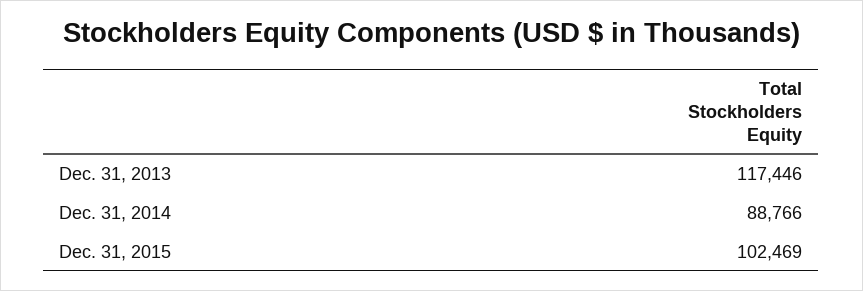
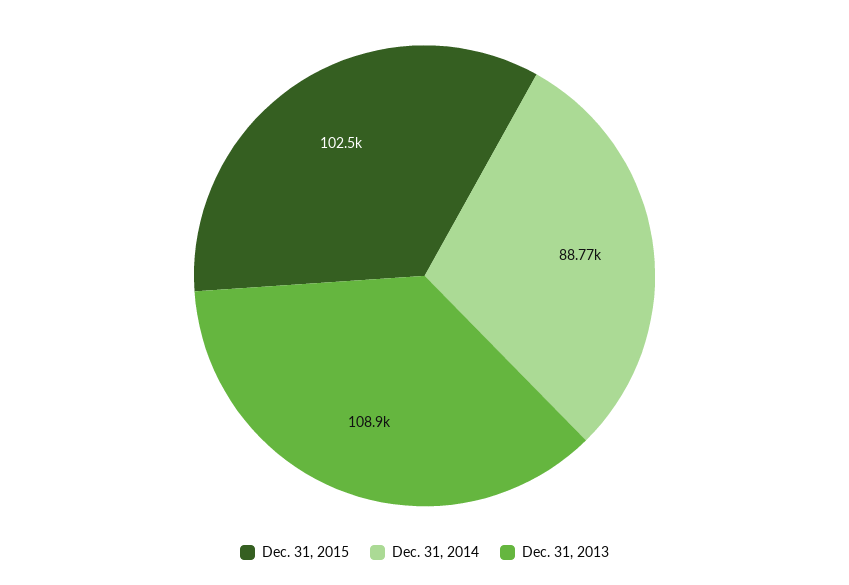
  {
-   "Dec. 31, 2013": 117446,
+   "Dec. 31, 2013": 108900,
    "Dec. 31, 2014": 88766,
    "Dec. 31, 2015": 102469
  }

